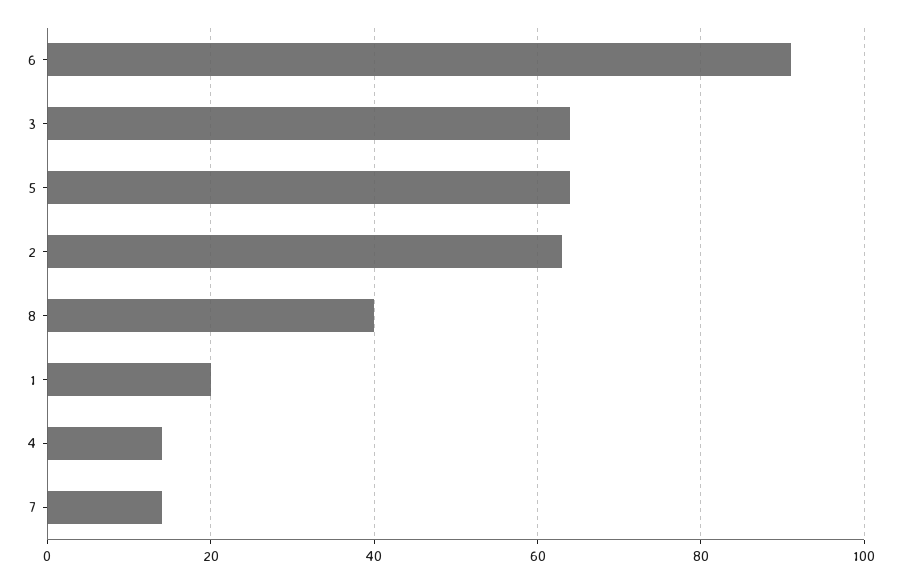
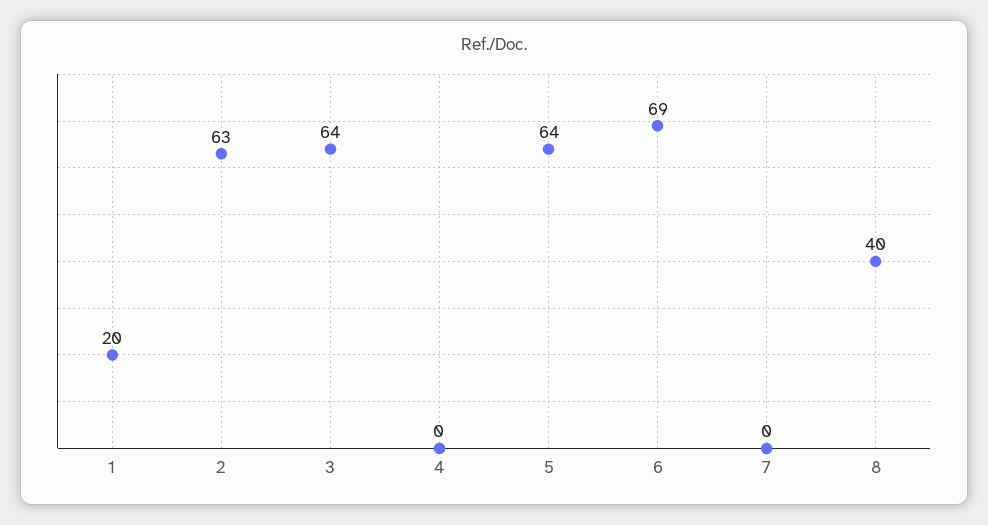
  {
-   "6": 90,
+   "6": 69,
    "3": 64,
    "5": 64,
    "2": 63,
    "8": 40,
    "1": 20,
-   "4": 15,
+   "4": 0,
-   "7": 15
+   "7": 0
  }

